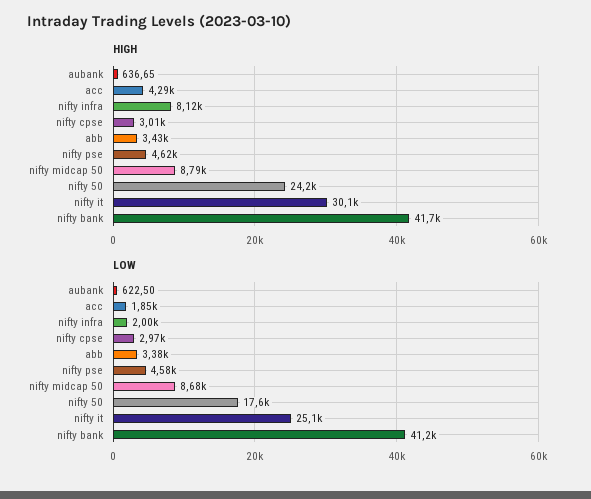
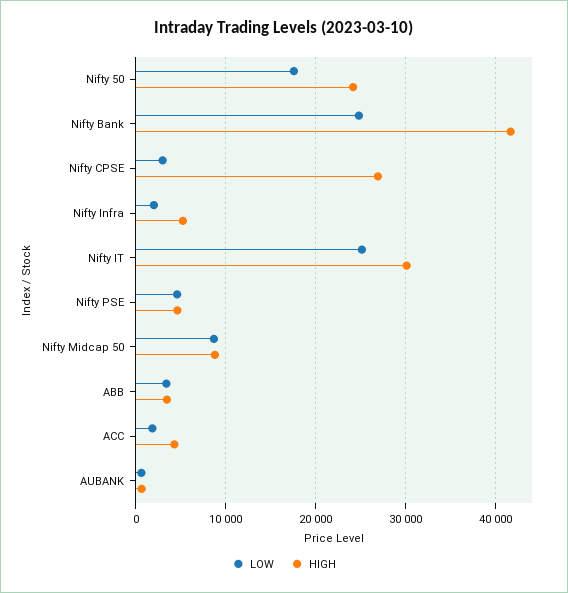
  {
    "HIGH": {
      "aubank": 636.65,
      "acc": 4290,
-     "nifty infra": 8120,
+     "nifty infra": 5000,
-     "nifty cpse": 3010,
+     "nifty cpse": 27000,
      "abb": 3430,
      "nifty pse": 4620,
      "nifty midcap 50": 8790,
      "nifty 50": 24200,
      "nifty it": 30100,
      "nifty bank": 41700
    },
    "LOW": {
      "aubank": 622.5,
      "acc": 1850,
      "nifty infra": 2000,
      "nifty cpse": 2970,
      "abb": 3380,
      "nifty pse": 4580,
      "nifty midcap 50": 8680,
      "nifty 50": 17600,
      "nifty it": 25100,
-     "nifty bank": 41200
+     "nifty bank": 25000
    }
  }

